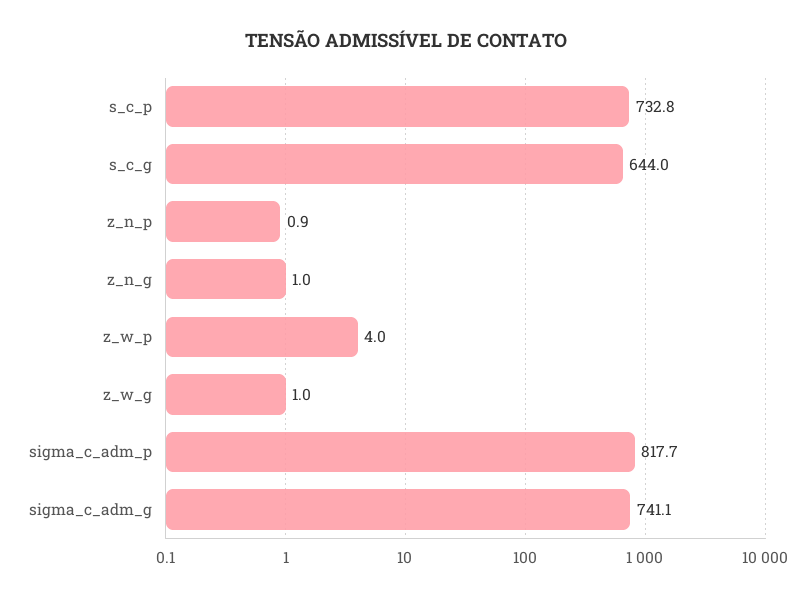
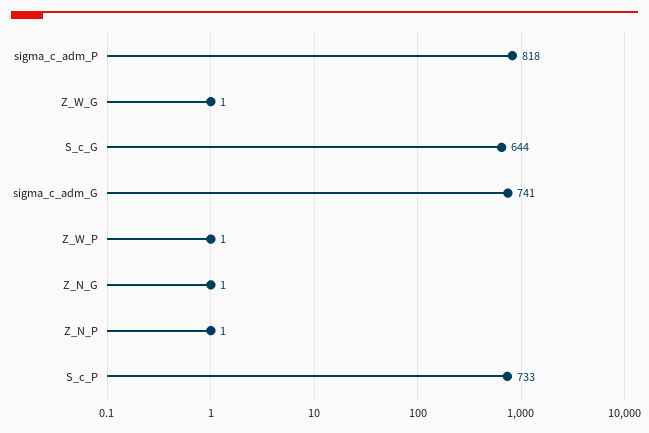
  {
    "s_c_p": 732.8,
    "s_c_g": 644,
    "z_n_p": 0.9,
    "z_n_g": 1,
-   "z_w_p": 4,
+   "z_w_p": 1,
    "z_w_g": 1,
    "sigma_c_adm_p": 817.7,
    "sigma_c_adm_g": 741.1
  }

